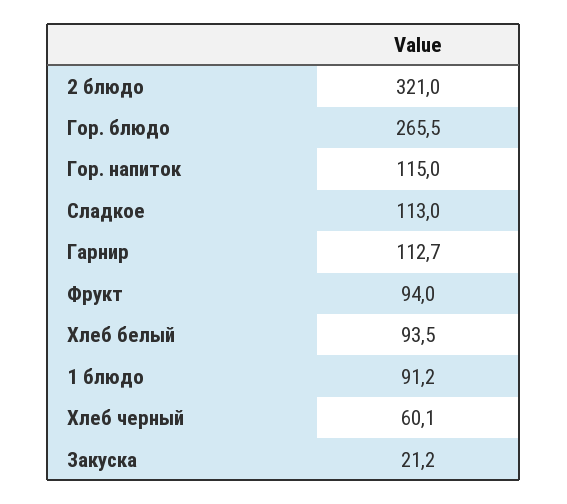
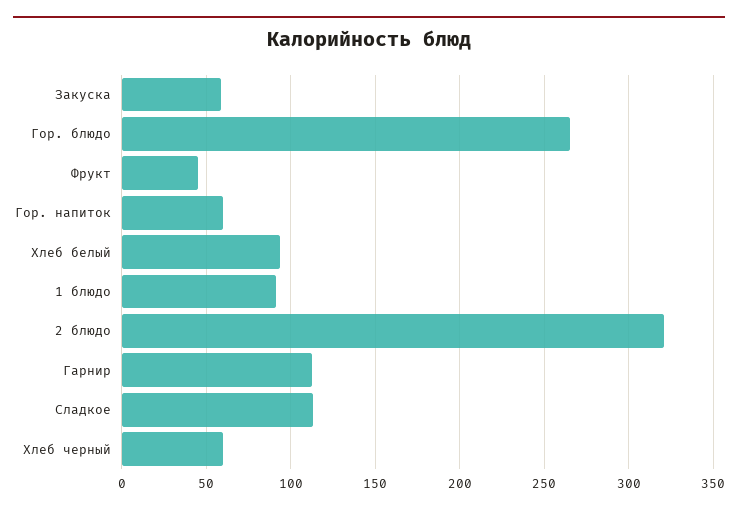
  {
    "2 блюдо": 321,
    "Гор. блюдо": 265.5,
-   "Гор. напиток": 115,
+   "Гор. напиток": 60,
    "Сладкое": 113,
    "Гарнир": 112.7,
-   "Фрукт": 94,
+   "Фрукт": 45,
    "Хлеб белый": 93.5,
    "1 блюдо": 91.2,
    "Хлеб черный": 60.1,
-   "Закуска": 21.2
+   "Закуска": 60
  }

